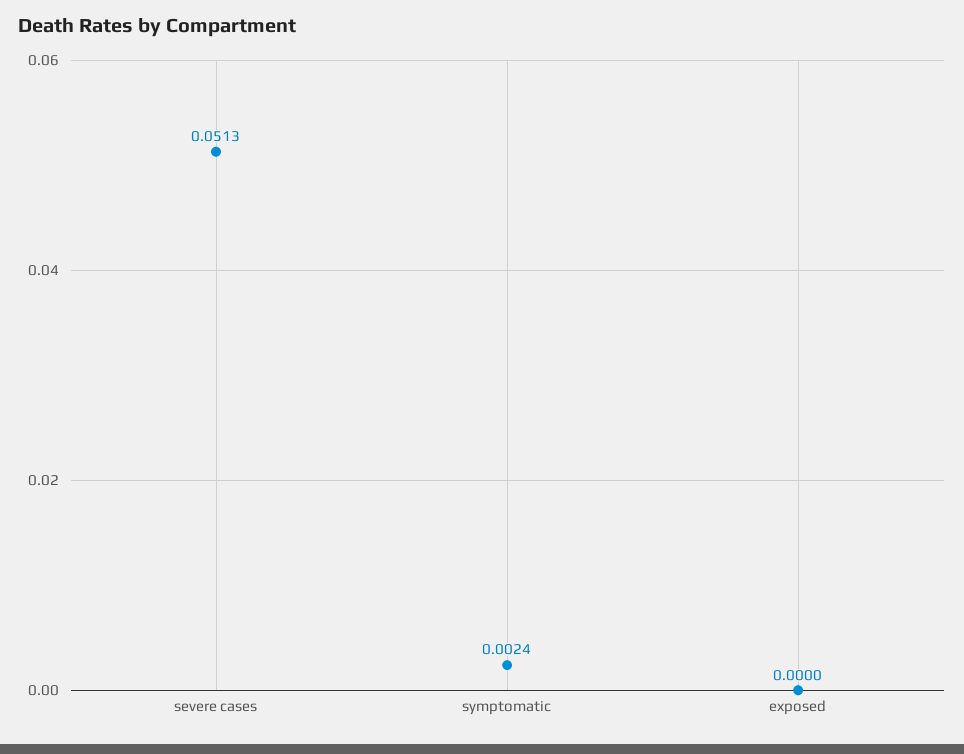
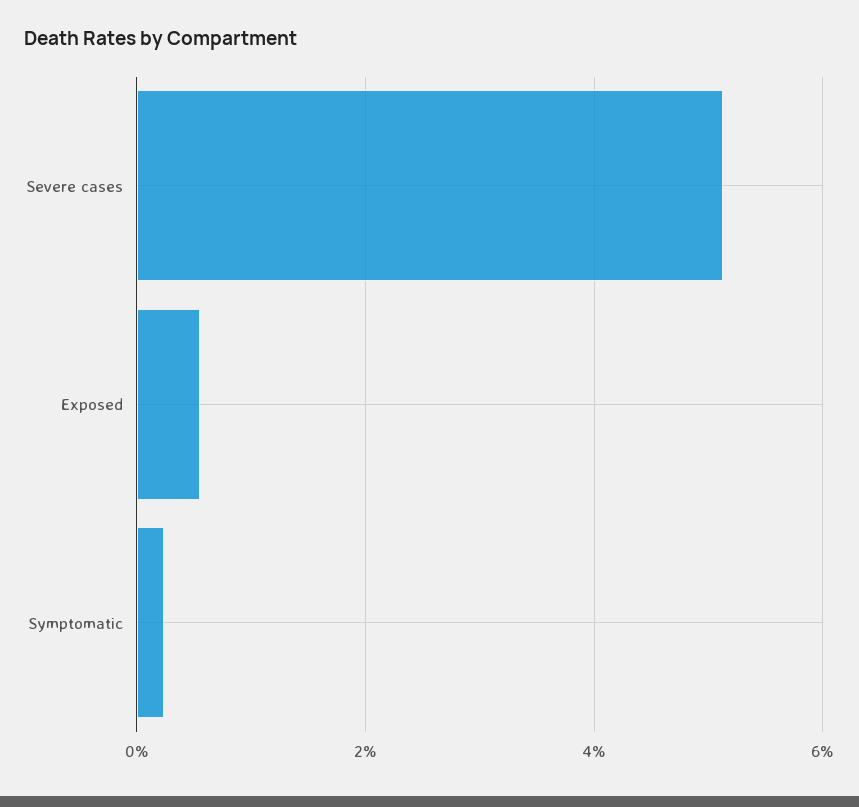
  {
    "severe cases": 0.0513,
    "symptomatic": 0.0024,
-   "exposed": 0
+   "exposed": 0.006
  }

